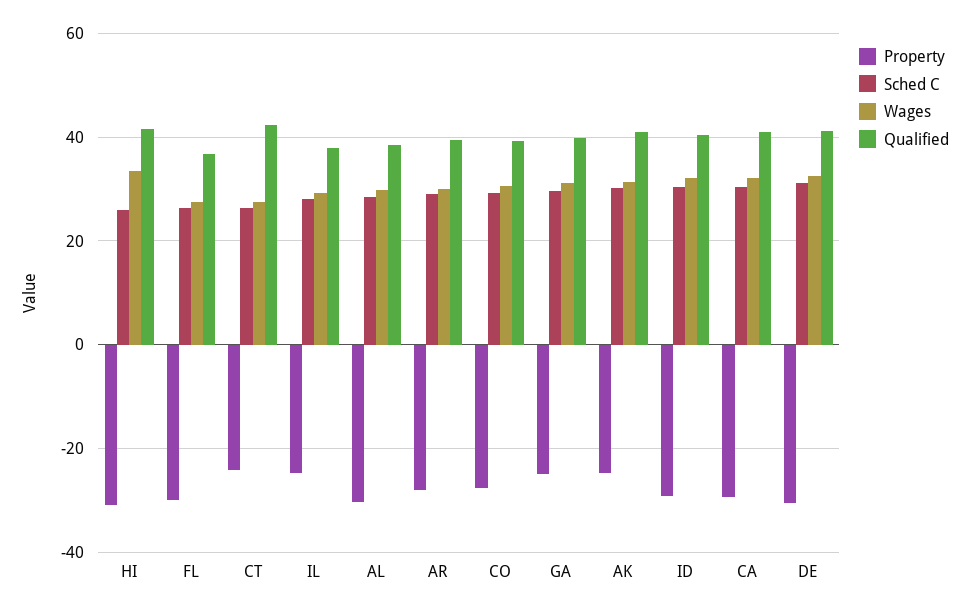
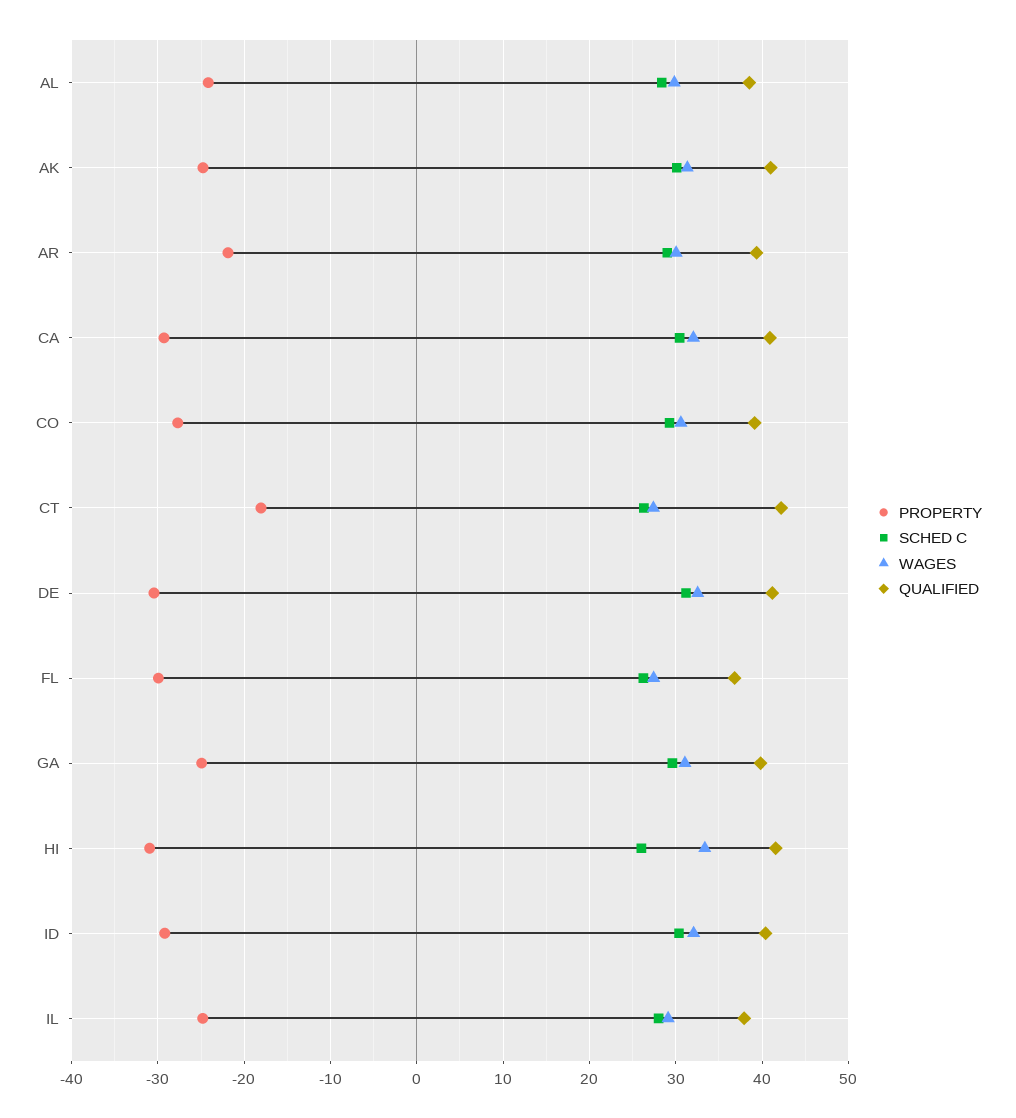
  {
    "Property": {
      "HI": -31,
      "FL": -30,
-     "CT": -24,
+     "CT": -18,
      "IL": -25,
-     "AL": -30,
+     "AL": -24,
-     "AR": -28,
+     "AR": -22,
      "CO": -28,
      "GA": -25,
      "AK": -25,
      "ID": -29,
      "CA": -29,
      "DE": -30
    },
    "Sched C": {
      "HI": 26,
      "FL": 26,
      "CT": 26,
      "IL": 28,
      "AL": 28,
      "AR": 29,
      "CO": 29,
      "GA": 30,
      "AK": 30,
      "ID": 30,
      "CA": 30,
      "DE": 31
    },
    "Wages": {
      "HI": 33,
      "FL": 27,
      "CT": 27,
      "IL": 29,
      "AL": 30,
      "AR": 30,
      "CO": 31,
      "GA": 31,
      "AK": 31,
      "ID": 32,
      "CA": 32,
      "DE": 33
    },
    "Qualified": {
      "HI": 42,
      "FL": 37,
      "CT": 42,
      "IL": 38,
      "AL": 39,
      "AR": 39,
      "CO": 39,
      "GA": 40,
      "AK": 41,
      "ID": 40,
      "CA": 41,
      "DE": 41
    }
  }

